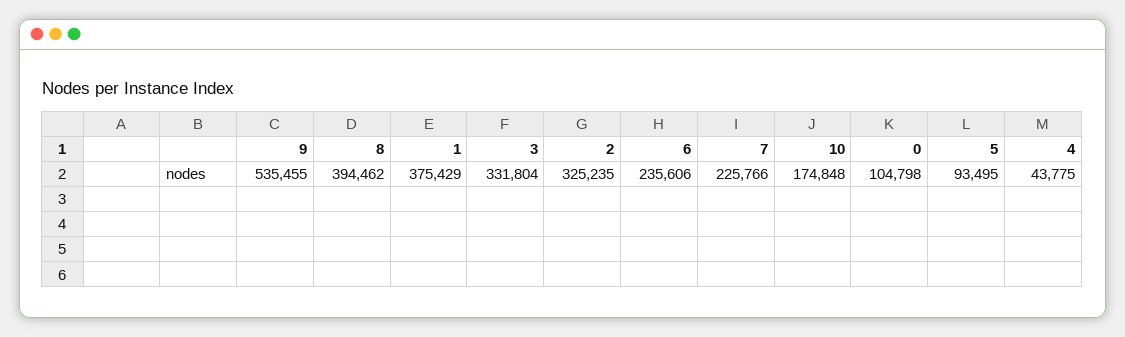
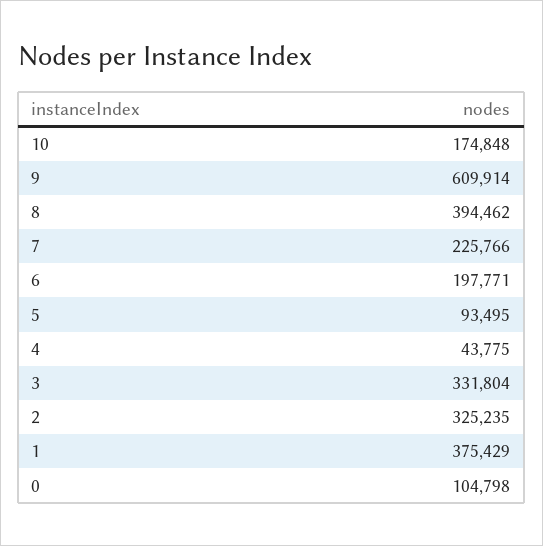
  {
-   "9": 535455,
+   "9": 609914,
    "8": 394462,
    "1": 375429,
    "3": 331804,
    "2": 325235,
-   "6": 235606,
+   "6": 197771,
    "7": 225766,
    "10": 174848,
    "0": 104798,
    "5": 93495,
    "4": 43775
  }

